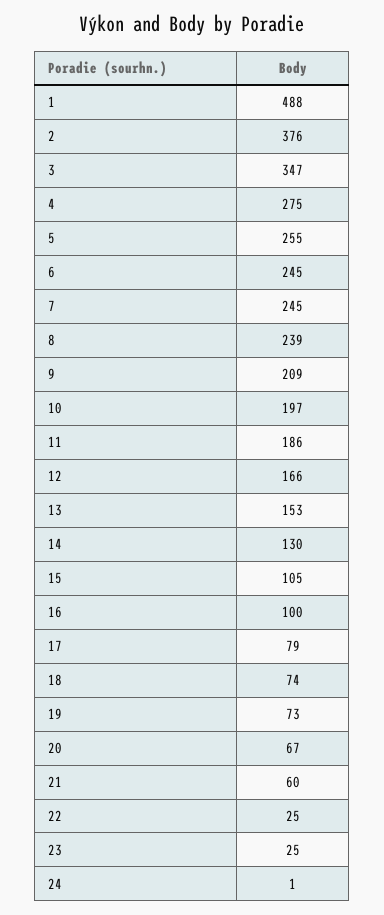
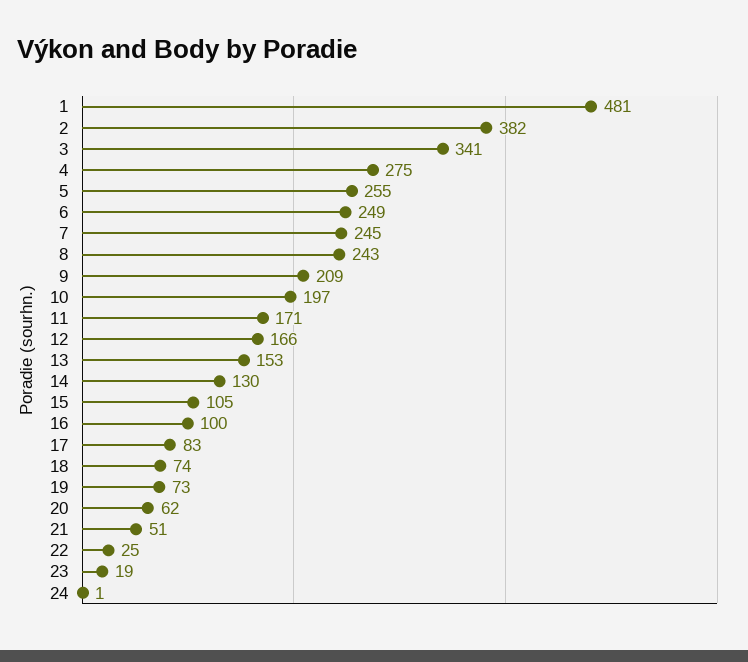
  {
-   "1": 488,
+   "1": 481,
-   "2": 376,
+   "2": 382,
-   "3": 347,
+   "3": 341,
    "4": 275,
    "5": 255,
-   "6": 245,
+   "6": 249,
    "7": 245,
-   "8": 239,
+   "8": 243,
    "9": 209,
    "10": 197,
-   "11": 186,
+   "11": 171,
    "12": 166,
    "13": 153,
    "14": 130,
    "15": 105,
    "16": 100,
-   "17": 79,
+   "17": 83,
    "18": 74,
    "19": 73,
-   "20": 67,
+   "20": 62,
-   "21": 60,
+   "21": 51,
    "22": 25,
-   "23": 25,
+   "23": 19,
    "24": 1
  }

